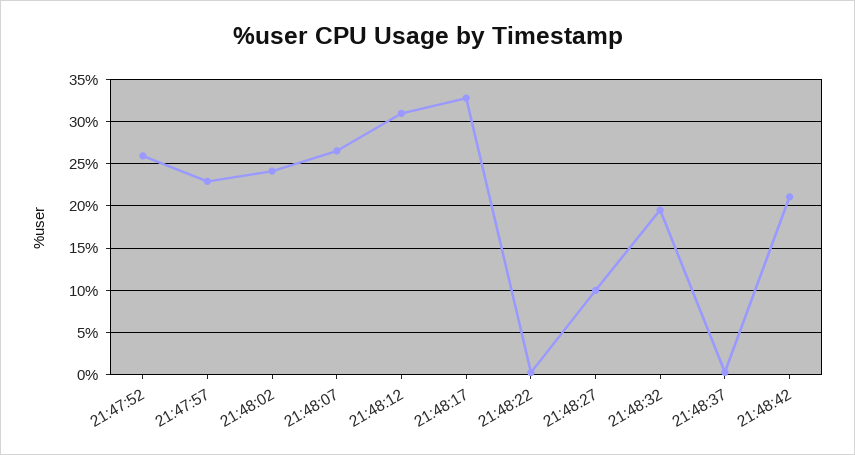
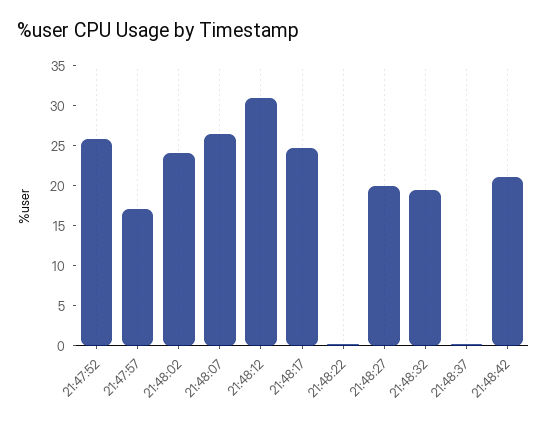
  {
    "21:47:52": 26,
-   "21:47:57": 23,
+   "21:47:57": 17.5,
    "21:48:02": 24,
    "21:48:07": 27,
    "21:48:12": 31,
-   "21:48:17": 33,
+   "21:48:17": 25,
    "21:48:22": 0,
-   "21:48:27": 10,
+   "21:48:27": 20,
    "21:48:32": 20,
    "21:48:37": 0,
    "21:48:42": 21
  }

